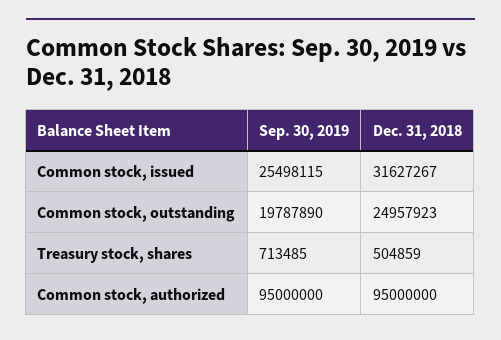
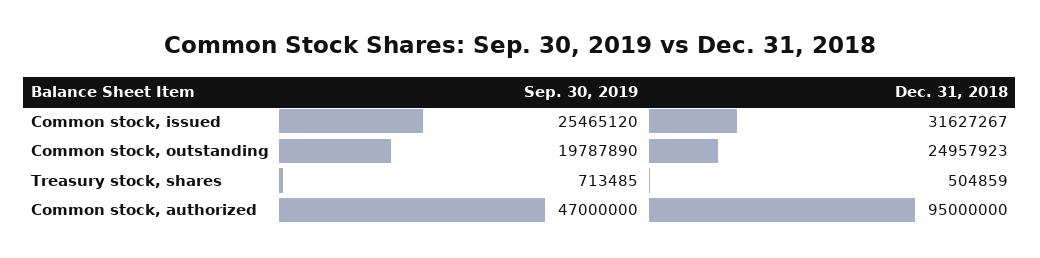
  {
    "Sep. 30, 2019": {
-     "Common stock, issued": 25498115,
+     "Common stock, issued": 25465120,
      "Common stock, outstanding": 19787890,
      "Treasury stock, shares": 713485,
-     "Common stock, authorized": 95000000
+     "Common stock, authorized": 47000000
    },
    "Dec. 31, 2018": {
      "Common stock, issued": 31627267,
      "Common stock, outstanding": 24957923,
      "Treasury stock, shares": 504859,
      "Common stock, authorized": 95000000
    }
  }

